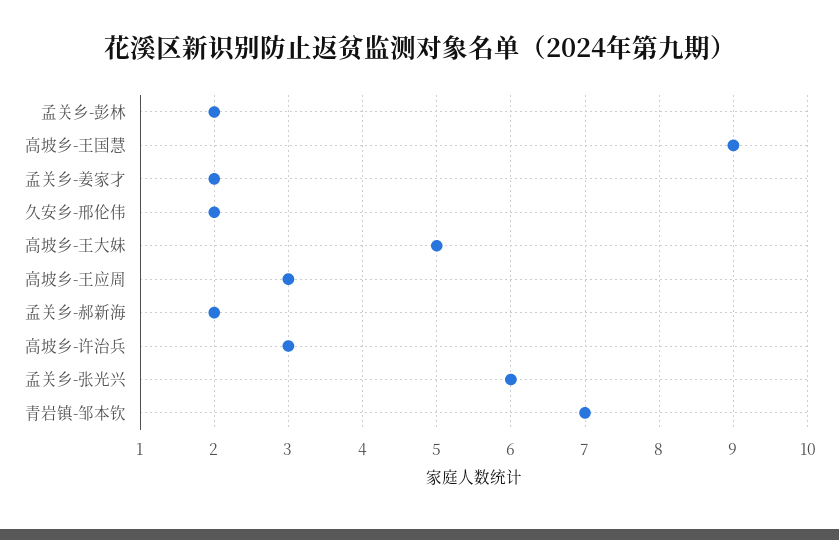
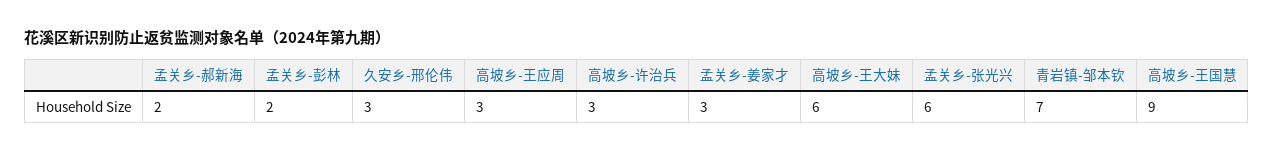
  {
    "孟关乡-彭林": 2,
    "高坡乡-王国慧": 9,
-   "孟关乡-姜家才": 2,
+   "孟关乡-姜家才": 3,
-   "久安乡-邢伦伟": 2,
+   "久安乡-邢伦伟": 3,
-   "高坡乡-王大妹": 5,
+   "高坡乡-王大妹": 6,
    "高坡乡-王应周": 3,
    "孟关乡-郝新海": 2,
    "高坡乡-许治兵": 3,
    "孟关乡-张光兴": 6,
    "青岩镇-邹本钦": 7
  }

